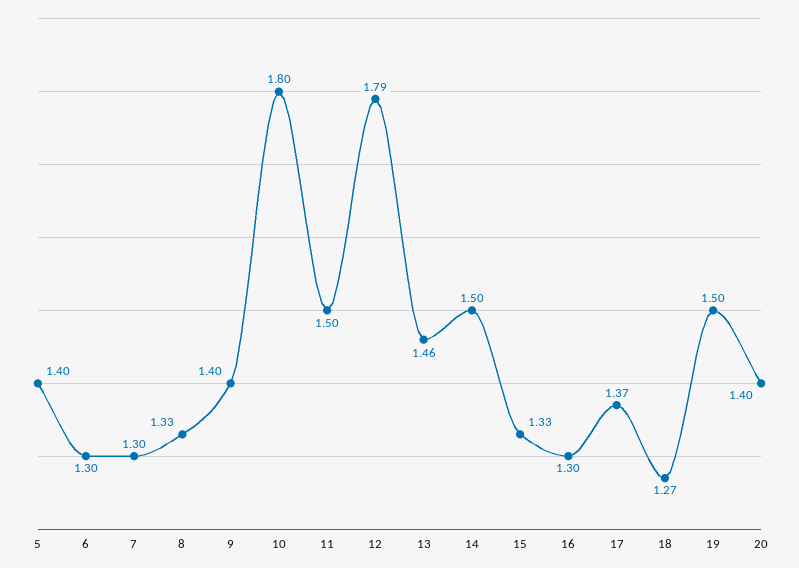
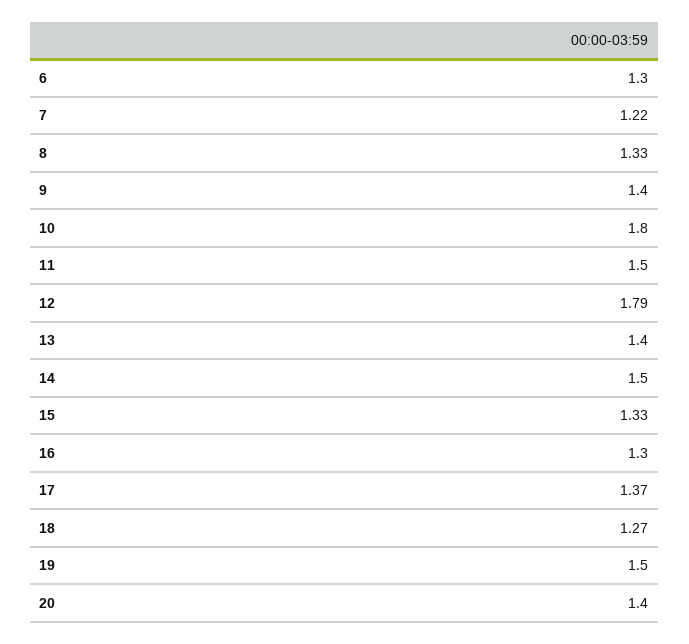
  {
-   "5": 1.4,
    "6": 1.3,
-   "7": 1.3,
+   "7": 1.22,
    "8": 1.33,
    "9": 1.4,
    "10": 1.8,
    "11": 1.5,
    "12": 1.79,
-   "13": 1.46,
+   "13": 1.4,
    "14": 1.5,
    "15": 1.33,
    "16": 1.3,
    "17": 1.37,
    "18": 1.27,
    "19": 1.5,
    "20": 1.4
  }

